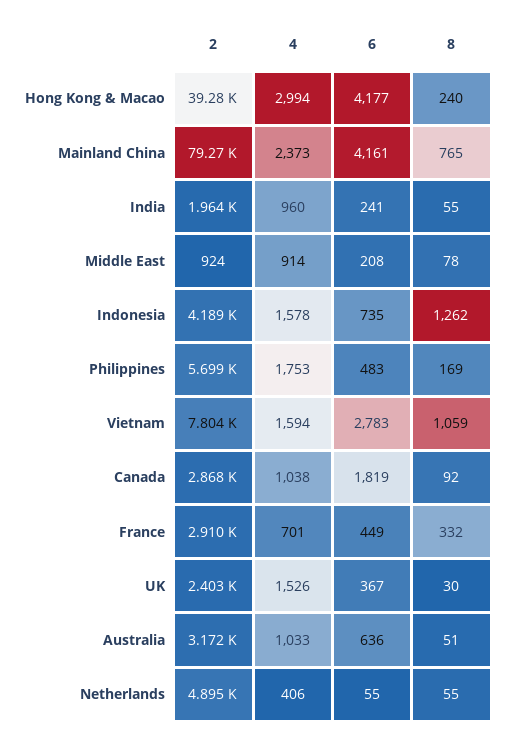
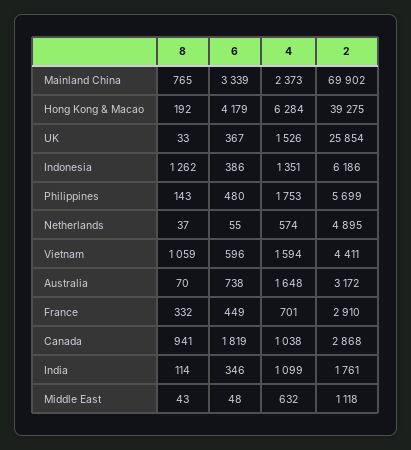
  {
    "2": {
      "Hong Kong & Macao": 39275,
-     "Mainland China": 79270,
+     "Mainland China": 69902,
-     "India": 1964,
+     "India": 1761,
-     "Middle East": 924,
+     "Middle East": 1118,
-     "Indonesia": 4189,
+     "Indonesia": 6186,
      "Philippines": 5699,
-     "Vietnam": 7804,
+     "Vietnam": 4411,
      "Canada": 2868,
      "France": 2910,
-     "UK": 2403,
+     "UK": 25854,
      "Australia": 3172,
      "Netherlands": 4895
    },
    "4": {
-     "Hong Kong & Macao": 2994,
+     "Hong Kong & Macao": 6284,
      "Mainland China": 2373,
-     "India": 960,
+     "India": 1099,
-     "Middle East": 914,
+     "Middle East": 632,
-     "Indonesia": 1578,
+     "Indonesia": 1351,
      "Philippines": 1753,
      "Vietnam": 1594,
      "Canada": 1038,
      "France": 701,
      "UK": 1526,
-     "Australia": 1033,
+     "Australia": 1648,
-     "Netherlands": 406
+     "Netherlands": 574
    },
    "6": {
-     "Hong Kong & Macao": 4177,
+     "Hong Kong & Macao": 4179,
-     "Mainland China": 4161,
+     "Mainland China": 3339,
-     "India": 241,
+     "India": 346,
-     "Middle East": 208,
+     "Middle East": 48,
-     "Indonesia": 735,
+     "Indonesia": 386,
-     "Philippines": 483,
+     "Philippines": 480,
-     "Vietnam": 2783,
+     "Vietnam": 596,
      "Canada": 1819,
      "France": 449,
      "UK": 367,
-     "Australia": 636,
+     "Australia": 738,
      "Netherlands": 55
    },
    "8": {
-     "Hong Kong & Macao": 240,
+     "Hong Kong & Macao": 192,
      "Mainland China": 765,
-     "India": 55,
+     "India": 114,
-     "Middle East": 78,
+     "Middle East": 43,
      "Indonesia": 1262,
-     "Philippines": 169,
+     "Philippines": 143,
      "Vietnam": 1059,
-     "Canada": 92,
+     "Canada": 941,
      "France": 332,
-     "UK": 30,
+     "UK": 33,
-     "Australia": 51,
+     "Australia": 70,
-     "Netherlands": 55
+     "Netherlands": 37
    }
  }

